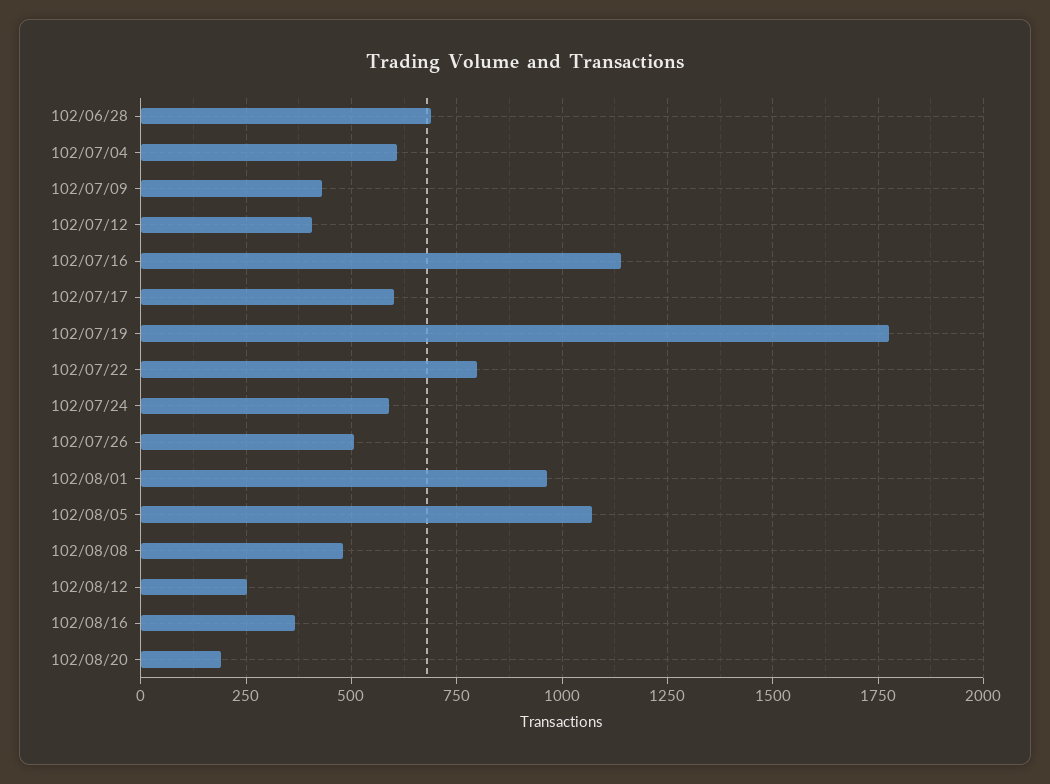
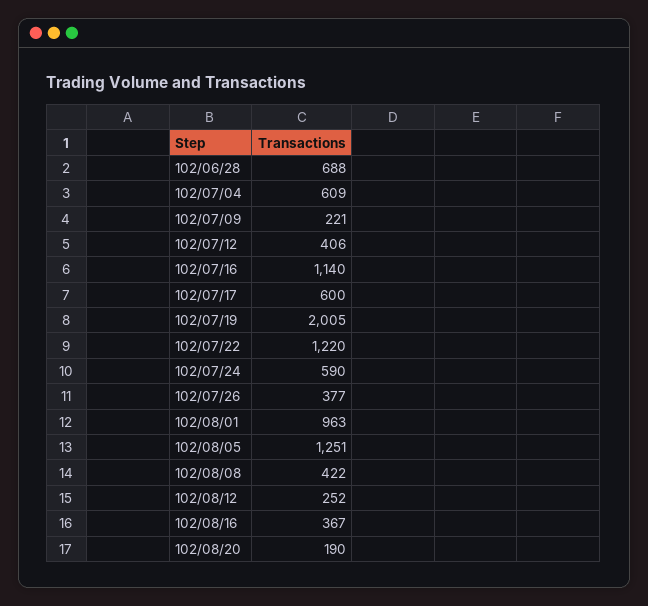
  {
    "102/06/28": 688,
    "102/07/04": 609,
-   "102/07/09": 425,
+   "102/07/09": 221,
    "102/07/12": 406,
    "102/07/16": 1140,
    "102/07/17": 600,
-   "102/07/19": 1775,
+   "102/07/19": 2005,
-   "102/07/22": 800,
+   "102/07/22": 1220,
    "102/07/24": 590,
-   "102/07/26": 500,
+   "102/07/26": 377,
    "102/08/01": 963,
-   "102/08/05": 1075,
+   "102/08/05": 1251,
-   "102/08/08": 475,
+   "102/08/08": 422,
    "102/08/12": 252,
    "102/08/16": 367,
    "102/08/20": 190
  }

